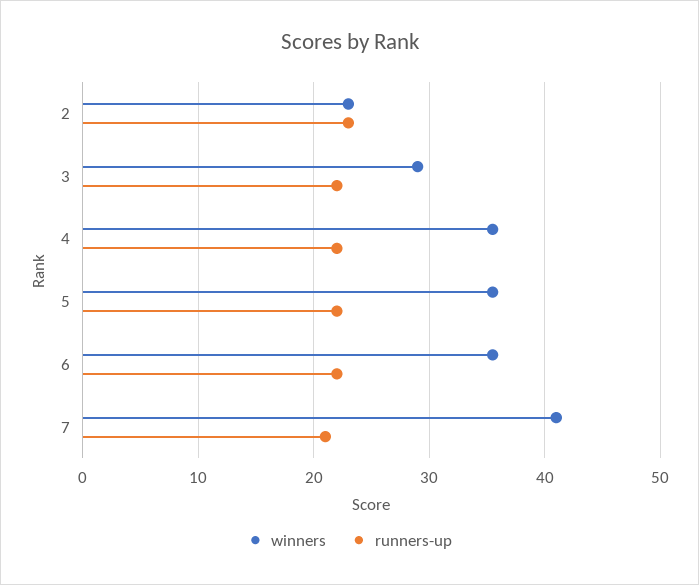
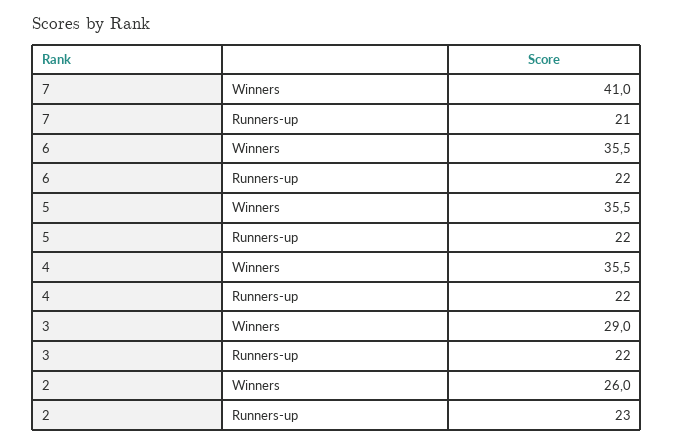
  {
    "winners": {
-     "2": 23,
+     "2": 26,
      "3": 29,
      "4": 35.5,
      "5": 35.5,
      "6": 35.5,
      "7": 41
    },
    "runners-up": {
      "2": 23,
      "3": 22,
      "4": 22,
      "5": 22,
      "6": 22,
      "7": 21
    }
  }

